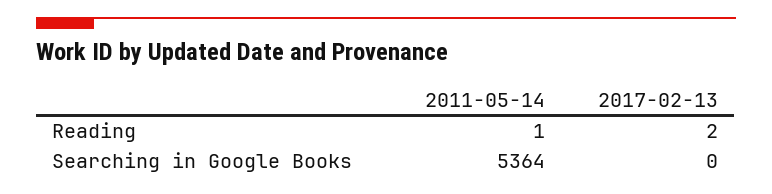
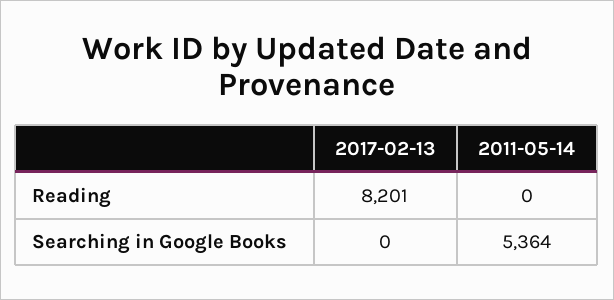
  {
    "2011-05-14": {
-     "Reading": 1,
+     "Reading": 0,
      "Searching in Google Books": 5364
    },
    "2017-02-13": {
-     "Reading": 2,
+     "Reading": 8201,
      "Searching in Google Books": 0
    }
  }

